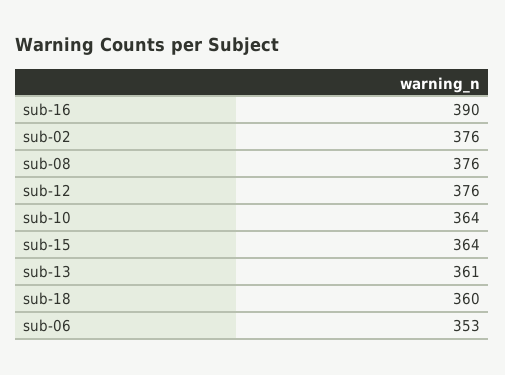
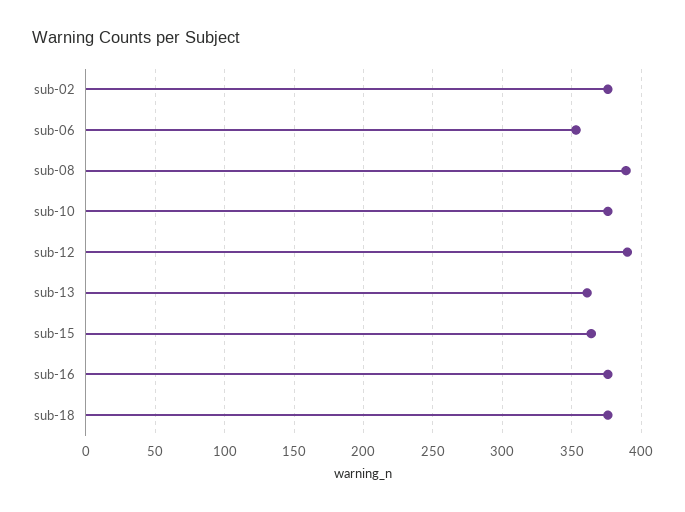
  {
-   "sub-16": 390,
+   "sub-16": 375,
    "sub-02": 376,
-   "sub-08": 376,
+   "sub-08": 390,
-   "sub-12": 376,
+   "sub-12": 390,
-   "sub-10": 364,
+   "sub-10": 375,
    "sub-15": 364,
    "sub-13": 361,
-   "sub-18": 360,
+   "sub-18": 375,
    "sub-06": 353
  }

